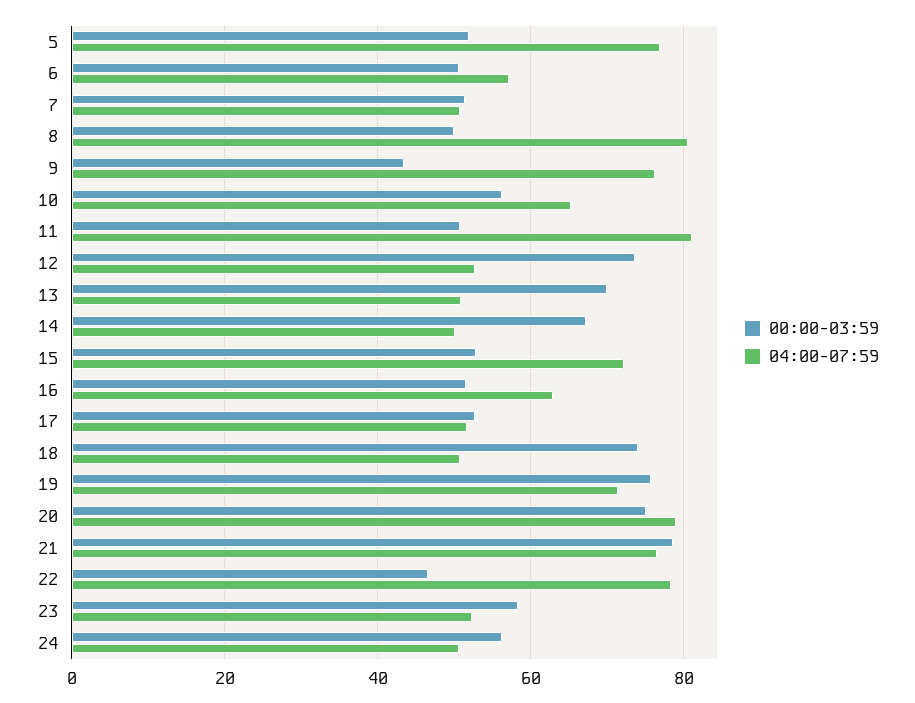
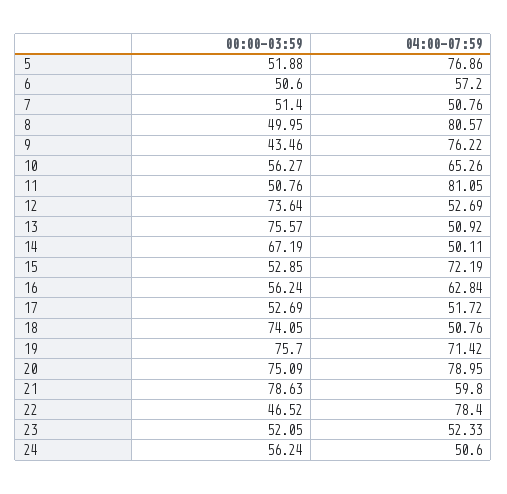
  {
    "00:00-03:59": {
      "5": 51.88,
      "6": 50.6,
      "7": 51.4,
      "8": 49.95,
      "9": 43.46,
      "10": 56.27,
      "11": 50.76,
      "12": 73.64,
-     "13": 70,
+     "13": 75.57,
      "14": 67.19,
      "15": 52.85,
-     "16": 52,
+     "16": 56.24,
      "17": 52.69,
      "18": 74.05,
      "19": 75.7,
      "20": 75.09,
      "21": 78.63,
      "22": 46.52,
-     "23": 58,
+     "23": 52.05,
      "24": 56.24
    },
    "04:00-07:59": {
      "5": 76.86,
      "6": 57.2,
      "7": 50.76,
      "8": 80.57,
      "9": 76.22,
      "10": 65.26,
      "11": 81.05,
      "12": 52.69,
      "13": 50.92,
      "14": 50.11,
      "15": 72.19,
      "16": 62.84,
      "17": 51.72,
      "18": 50.76,
      "19": 71.42,
      "20": 78.95,
-     "21": 76,
+     "21": 59.8,
      "22": 78.4,
      "23": 52.33,
      "24": 50.6
    }
  }

